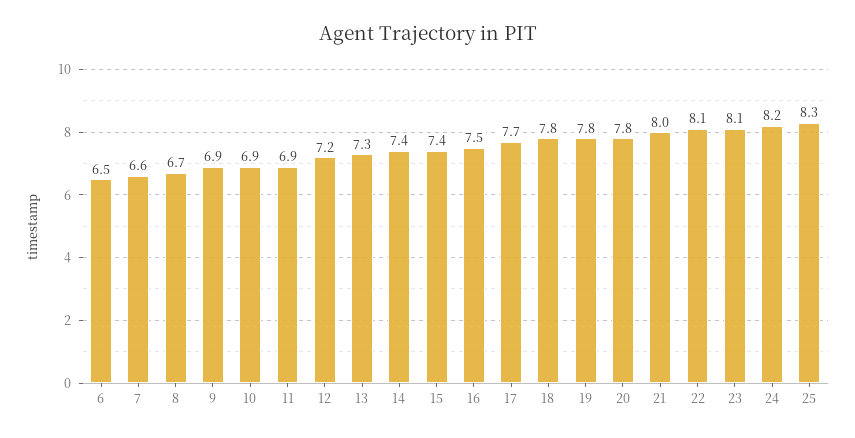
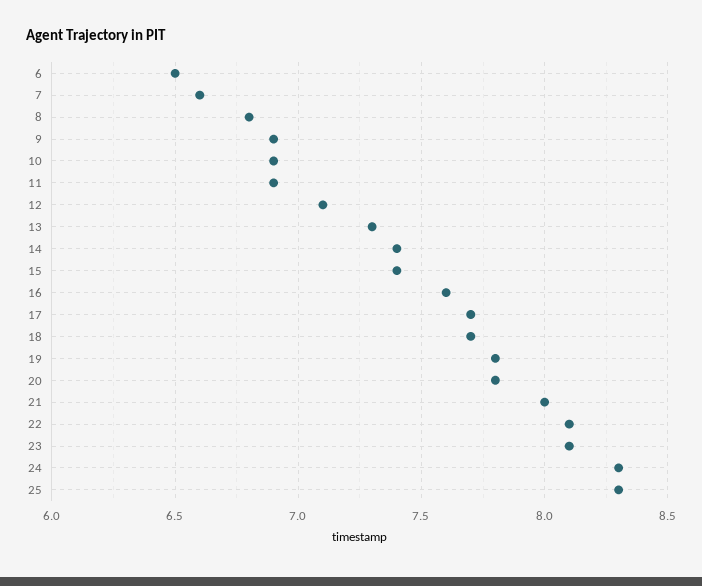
  {
    "6": 6.5,
    "7": 6.6,
-   "8": 6.7,
+   "8": 6.8,
    "9": 6.9,
    "10": 6.9,
    "11": 6.9,
-   "12": 7.2,
+   "12": 7.1,
    "13": 7.3,
    "14": 7.4,
    "15": 7.4,
-   "16": 7.5,
+   "16": 7.6,
    "17": 7.7,
-   "18": 7.8,
+   "18": 7.7,
    "19": 7.8,
    "20": 7.8,
    "21": 8,
    "22": 8.1,
    "23": 8.1,
-   "24": 8.2,
+   "24": 8.3,
    "25": 8.3
  }

